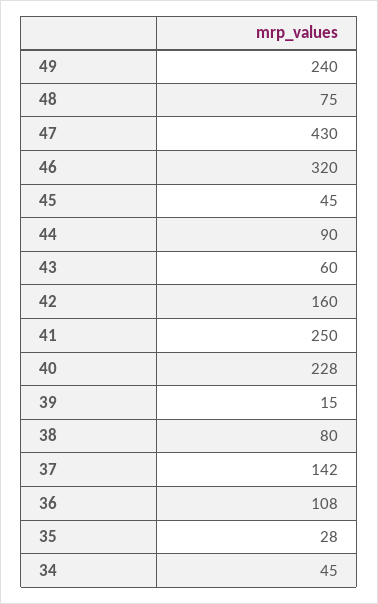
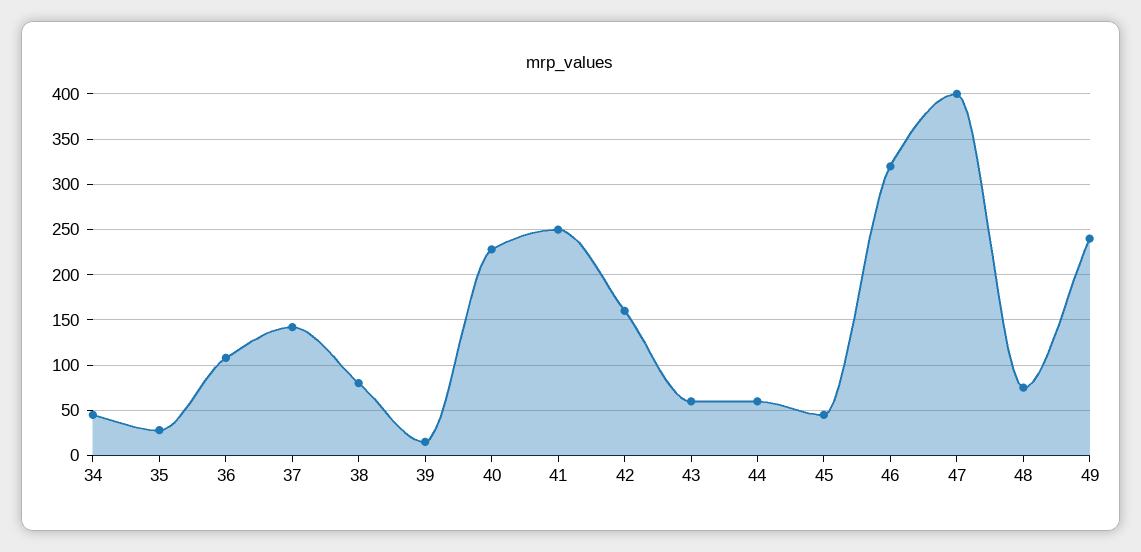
  {
    "49": 240,
    "48": 75,
-   "47": 430,
+   "47": 400,
    "46": 320,
    "45": 45,
-   "44": 90,
+   "44": 60,
    "43": 60,
    "42": 160,
    "41": 250,
    "40": 228,
    "39": 15,
    "38": 80,
    "37": 142,
    "36": 108,
    "35": 28,
    "34": 45
  }

